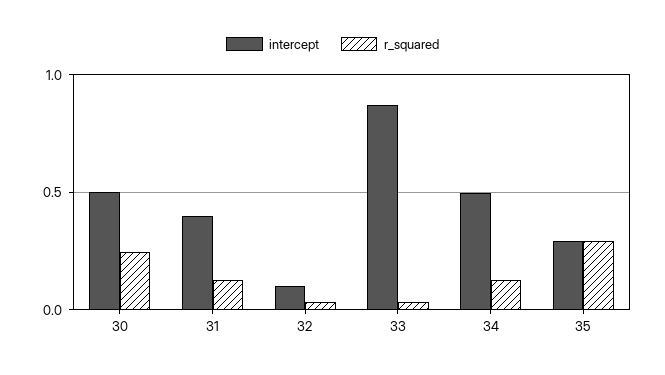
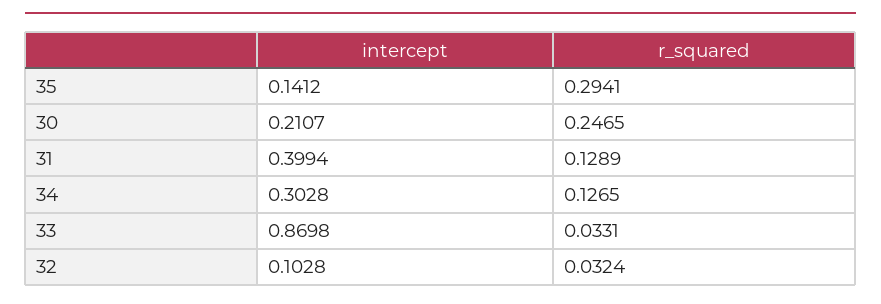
  {
    "intercept": {
-     "30": 0.5,
+     "30": 0.2107,
      "31": 0.3994,
      "32": 0.1028,
      "33": 0.8698,
-     "34": 0.5,
+     "34": 0.3028,
-     "35": 0.3
+     "35": 0.1412
    },
    "r_squared": {
      "30": 0.2465,
      "31": 0.1289,
      "32": 0.0324,
      "33": 0.0331,
      "34": 0.1265,
      "35": 0.2941
    }
  }

